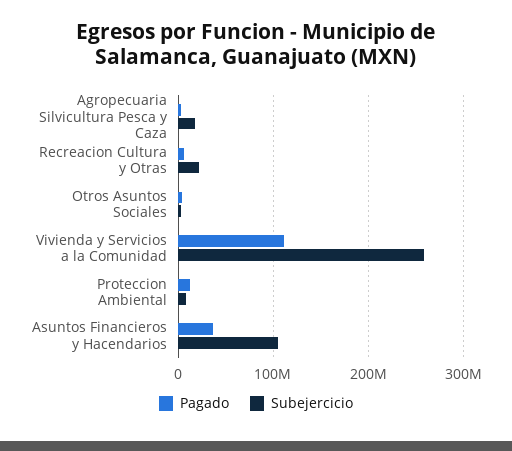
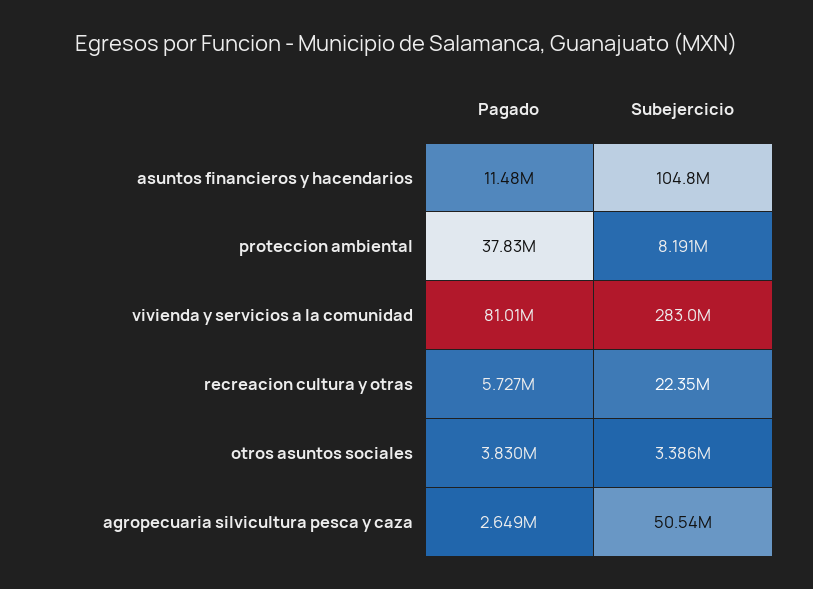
  {
    "Pagado": {
      "Agropecuaria Silvicultura Pesca y Caza": 2649000,
      "Recreacion Cultura y Otras": 5727000,
      "Otros Asuntos Sociales": 3830000,
-     "Vivienda y Servicios a la Comunidad": 110000000,
+     "Vivienda y Servicios a la Comunidad": 81010000,
-     "Proteccion Ambiental": 10000000,
+     "Proteccion Ambiental": 37830000,
-     "Asuntos Financieros y Hacendarios": 40000000
+     "Asuntos Financieros y Hacendarios": 11480000
    },
    "Subejercicio": {
-     "Agropecuaria Silvicultura Pesca y Caza": 20000000,
+     "Agropecuaria Silvicultura Pesca y Caza": 50540000,
      "Recreacion Cultura y Otras": 22350000,
      "Otros Asuntos Sociales": 3386000,
-     "Vivienda y Servicios a la Comunidad": 260000000,
+     "Vivienda y Servicios a la Comunidad": 283000000,
      "Proteccion Ambiental": 8191000,
      "Asuntos Financieros y Hacendarios": 104800000
    }
  }

